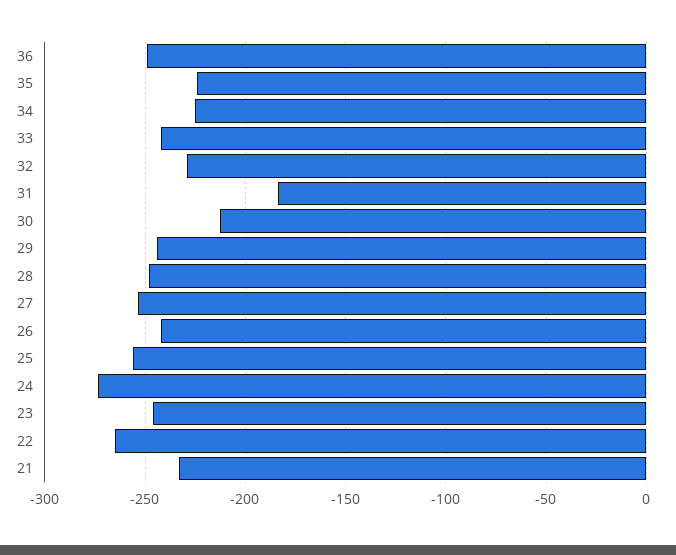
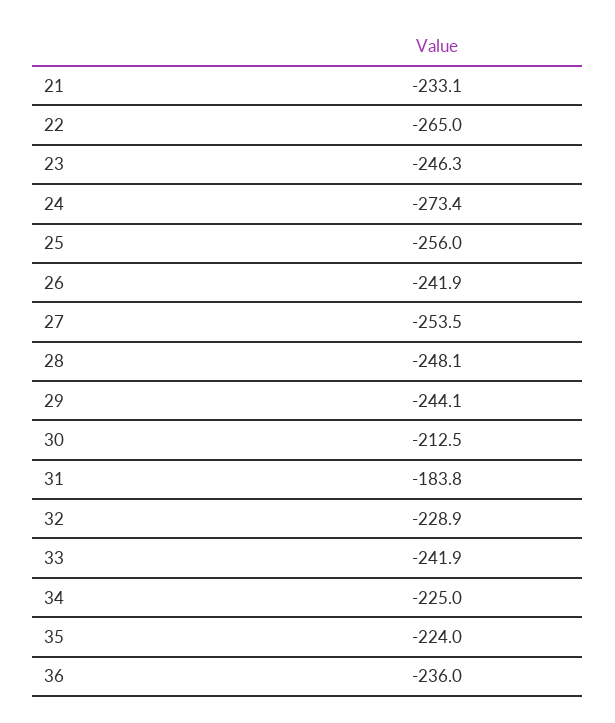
  {
-   "36": -250,
+   "36": -236,
    "35": -224,
    "34": -225,
    "33": -241.9,
    "32": -228.9,
    "31": -183.8,
    "30": -212.5,
    "29": -244.1,
    "28": -248.1,
    "27": -253.5,
    "26": -241.9,
    "25": -256,
    "24": -273.4,
    "23": -246.3,
    "22": -265,
    "21": -233.1
  }

